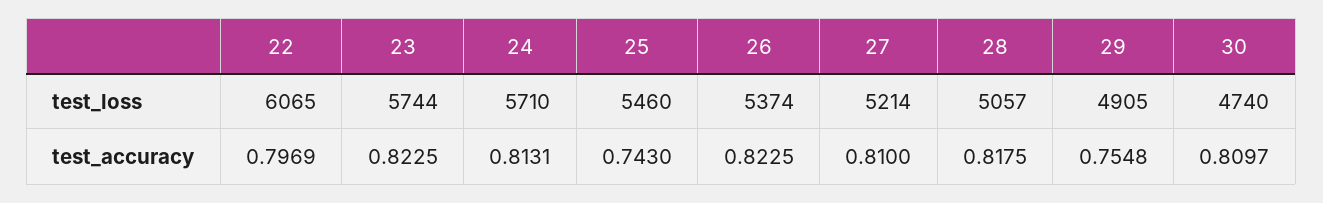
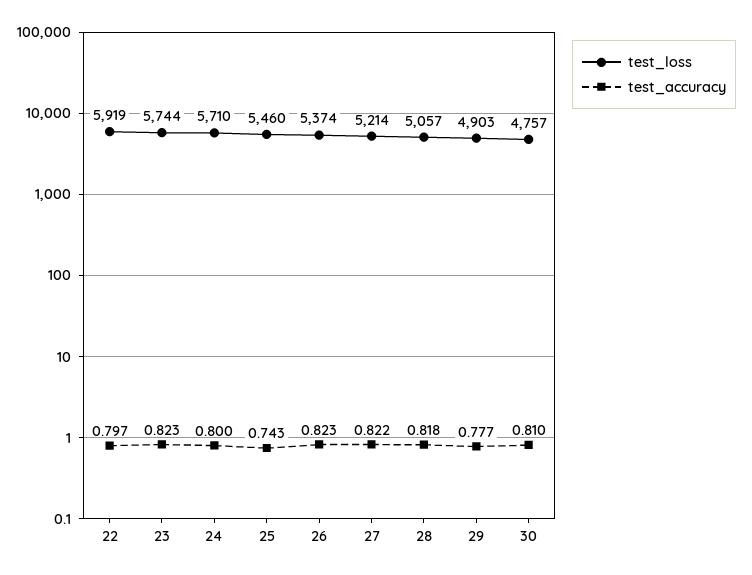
  {
    "test_loss": {
-     "22": 6065,
+     "22": 5919,
      "23": 5744,
      "24": 5710,
      "25": 5460,
      "26": 5374,
      "27": 5214,
      "28": 5057,
-     "29": 4905,
+     "29": 4903,
-     "30": 4740
+     "30": 4757
    },
    "test_accuracy": {
      "22": 0.7969,
      "23": 0.8225,
-     "24": 0.8131,
+     "24": 0.8,
      "25": 0.743,
      "26": 0.8225,
-     "27": 0.81,
+     "27": 0.822,
      "28": 0.8175,
-     "29": 0.7548,
+     "29": 0.777,
      "30": 0.8097
    }
  }

